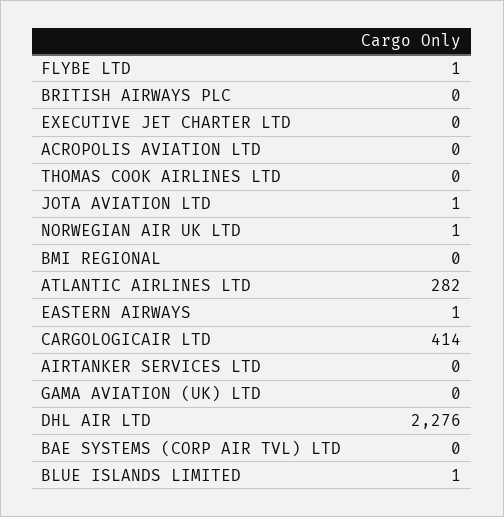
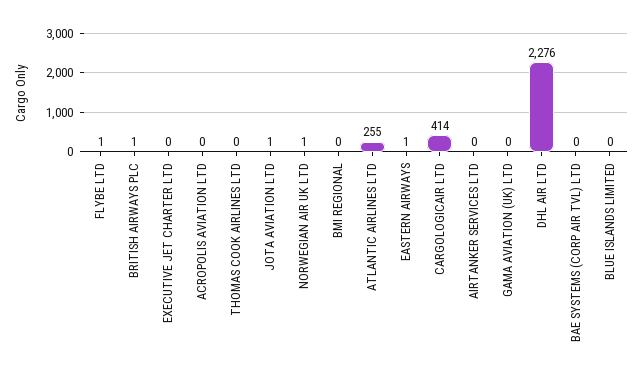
  {
    "FLYBE LTD": 1,
-   "BRITISH AIRWAYS PLC": 0,
+   "BRITISH AIRWAYS PLC": 1,
    "EXECUTIVE JET CHARTER LTD": 0,
    "ACROPOLIS AVIATION LTD": 0,
    "THOMAS COOK AIRLINES LTD": 0,
    "JOTA AVIATION LTD": 1,
    "NORWEGIAN AIR UK LTD": 1,
    "BMI REGIONAL": 0,
-   "ATLANTIC AIRLINES LTD": 282,
+   "ATLANTIC AIRLINES LTD": 255,
    "EASTERN AIRWAYS": 1,
    "CARGOLOGICAIR LTD": 414,
    "AIRTANKER SERVICES LTD": 0,
    "GAMA AVIATION (UK) LTD": 0,
    "DHL AIR LTD": 2276,
    "BAE SYSTEMS (CORP AIR TVL) LTD": 0,
-   "BLUE ISLANDS LIMITED": 1
+   "BLUE ISLANDS LIMITED": 0
  }

